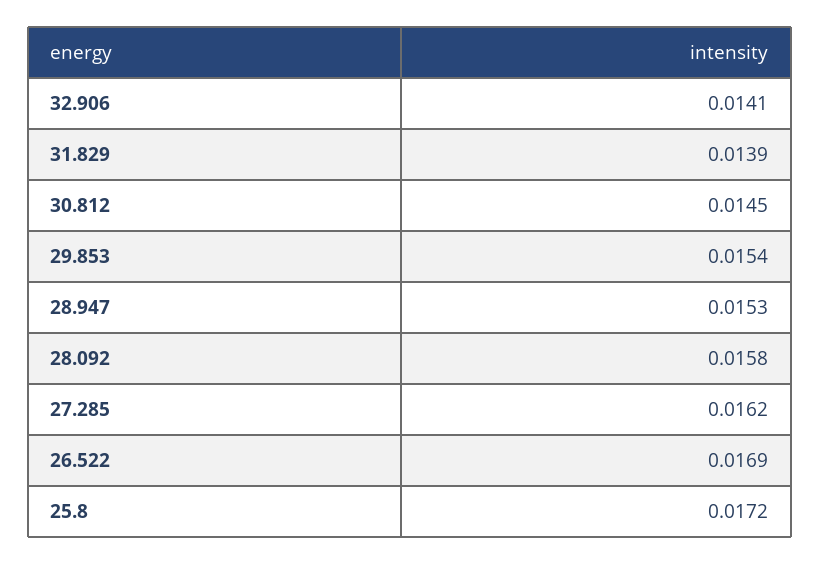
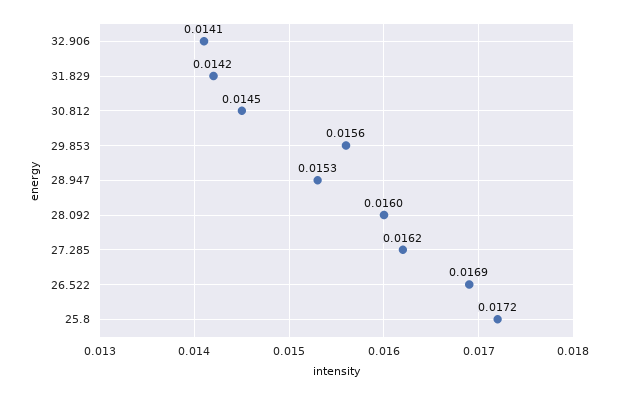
  {
    "32.906": 0.0141,
-   "31.829": 0.0139,
+   "31.829": 0.0142,
    "30.812": 0.0145,
-   "29.853": 0.0154,
+   "29.853": 0.0156,
    "28.947": 0.0153,
-   "28.092": 0.0158,
+   "28.092": 0.016,
    "27.285": 0.0162,
    "26.522": 0.0169,
    "25.8": 0.0172
  }

